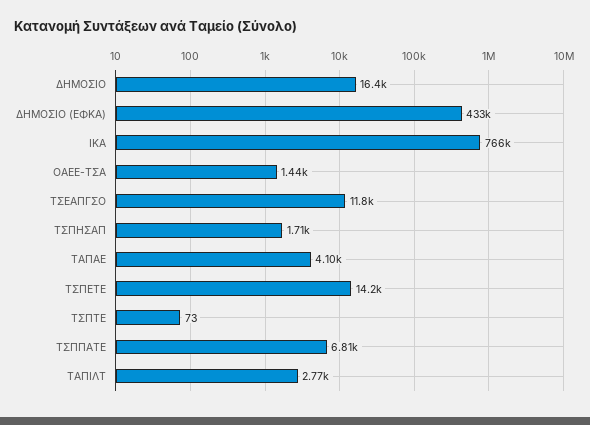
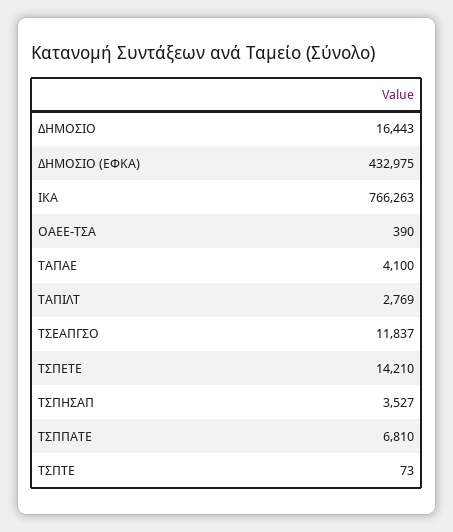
  {
    "ΔΗΜΟΣΙΟ": 16443,
    "ΔΗΜΟΣΙΟ (ΕΦΚΑ)": 432975,
    "ΙΚΑ": 766263,
-   "ΟΑΕΕ-ΤΣΑ": 1440,
+   "ΟΑΕΕ-ΤΣΑ": 390,
    "ΤΣΕΑΠΓΣΟ": 11837,
-   "ΤΣΠΗΣΑΠ": 1710,
+   "ΤΣΠΗΣΑΠ": 3527,
    "ΤΑΠΑΕ": 4100,
    "ΤΣΠΕΤΕ": 14210,
    "ΤΣΠΤΕ": 73,
    "ΤΣΠΠΑΤΕ": 6810,
    "ΤΑΠΙΛΤ": 2769
  }

